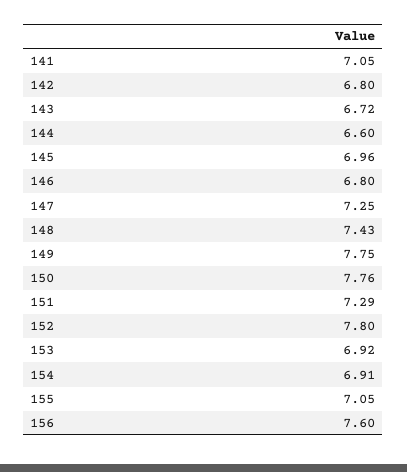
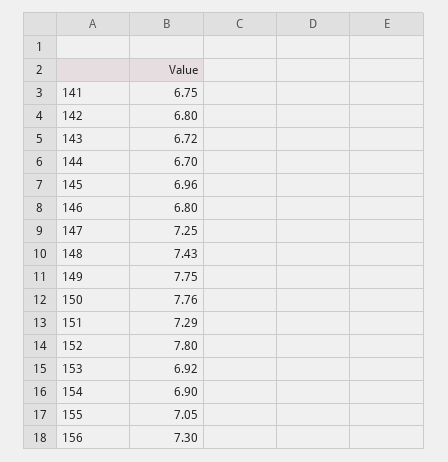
  {
-   "141": 7.05,
+   "141": 6.75,
    "142": 6.8,
    "143": 6.72,
-   "144": 6.6,
+   "144": 6.7,
    "145": 6.96,
    "146": 6.8,
    "147": 7.25,
    "148": 7.43,
    "149": 7.75,
    "150": 7.76,
    "151": 7.29,
    "152": 7.8,
    "153": 6.92,
-   "154": 6.91,
+   "154": 6.9,
    "155": 7.05,
-   "156": 7.6
+   "156": 7.3
  }

